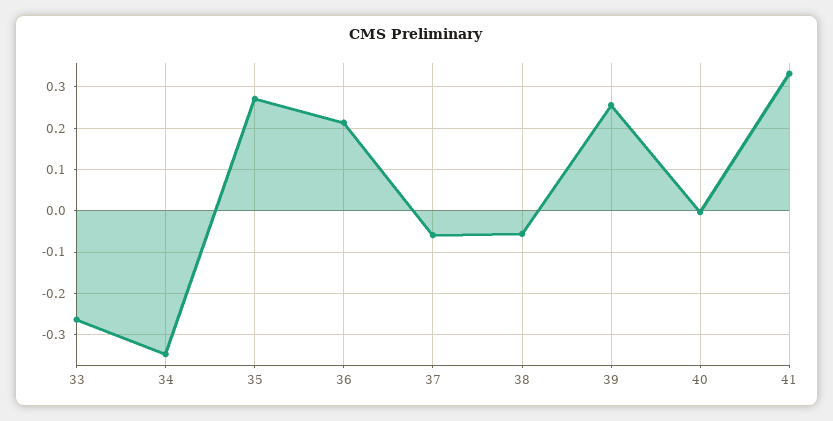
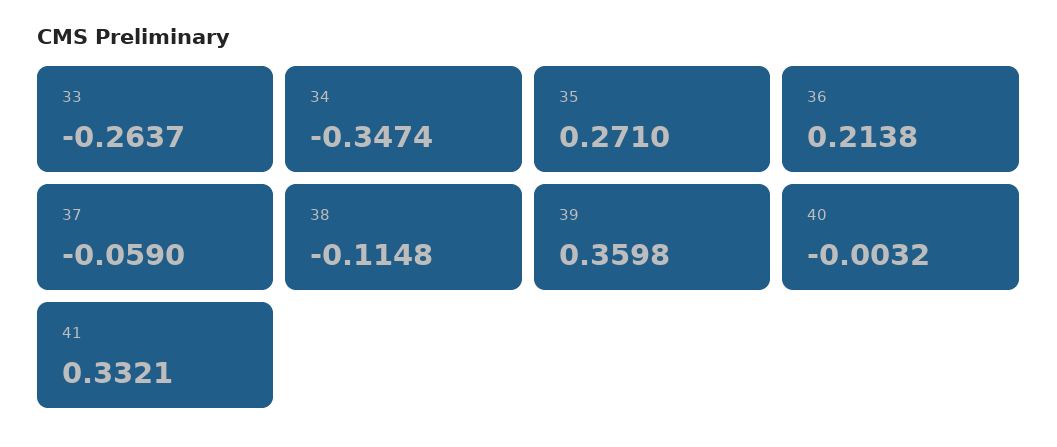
  {
    "33": -0.2637,
    "34": -0.3474,
    "35": 0.271,
    "36": 0.2138,
    "37": -0.059,
-   "38": -0.06,
+   "38": -0.1148,
-   "39": 0.26,
+   "39": 0.3598,
    "40": -0.0032,
    "41": 0.3321
  }

